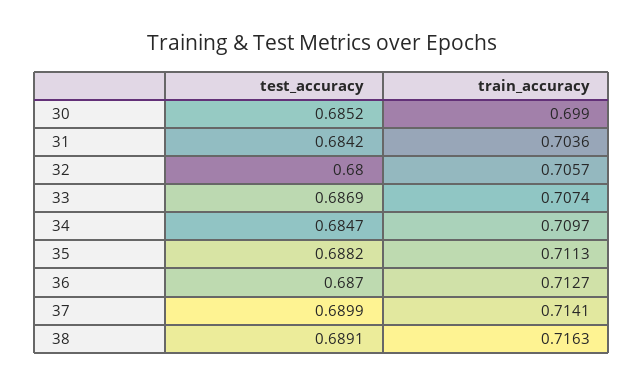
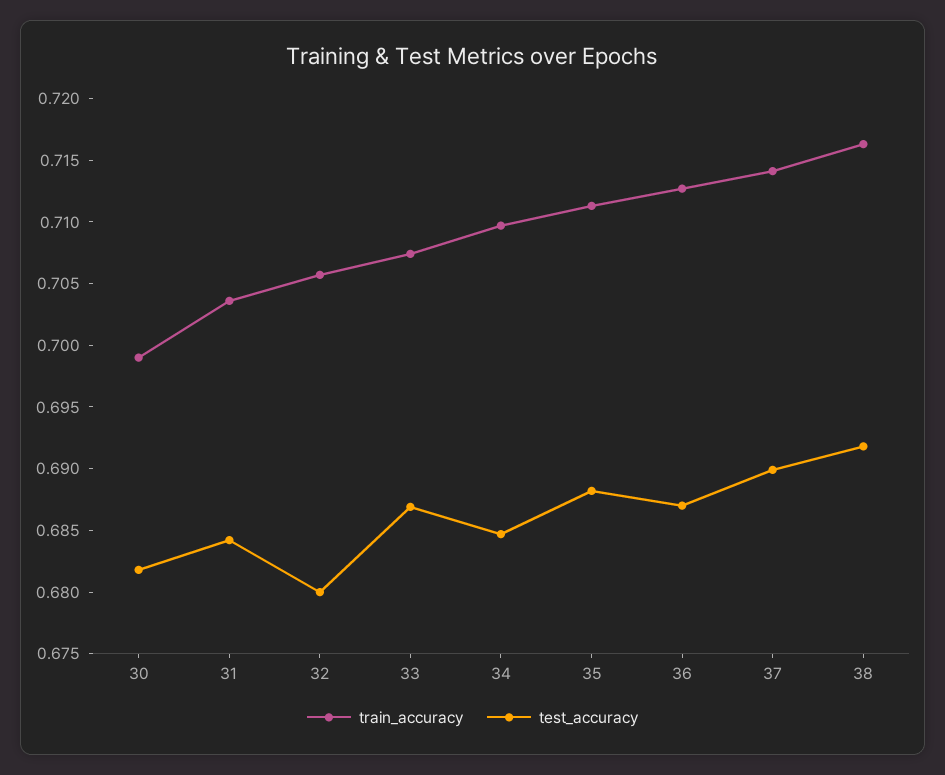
  {
    "test_accuracy": {
-     "30": 0.6852,
+     "30": 0.682,
      "31": 0.6842,
      "32": 0.68,
      "33": 0.6869,
      "34": 0.6847,
      "35": 0.6882,
      "36": 0.687,
      "37": 0.6899,
-     "38": 0.6891
+     "38": 0.692
    },
    "train_accuracy": {
      "30": 0.699,
      "31": 0.7036,
      "32": 0.7057,
      "33": 0.7074,
      "34": 0.7097,
      "35": 0.7113,
      "36": 0.7127,
      "37": 0.7141,
      "38": 0.7163
    }
  }

